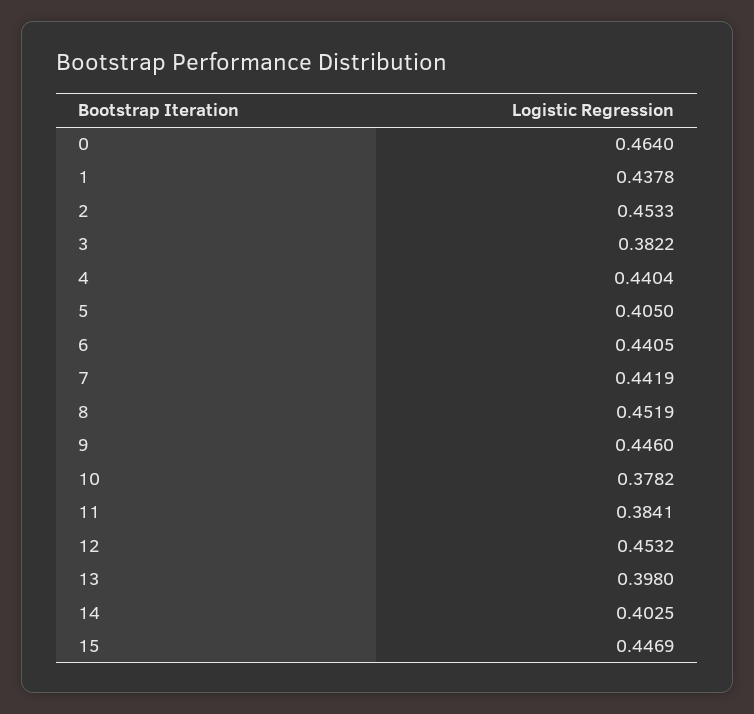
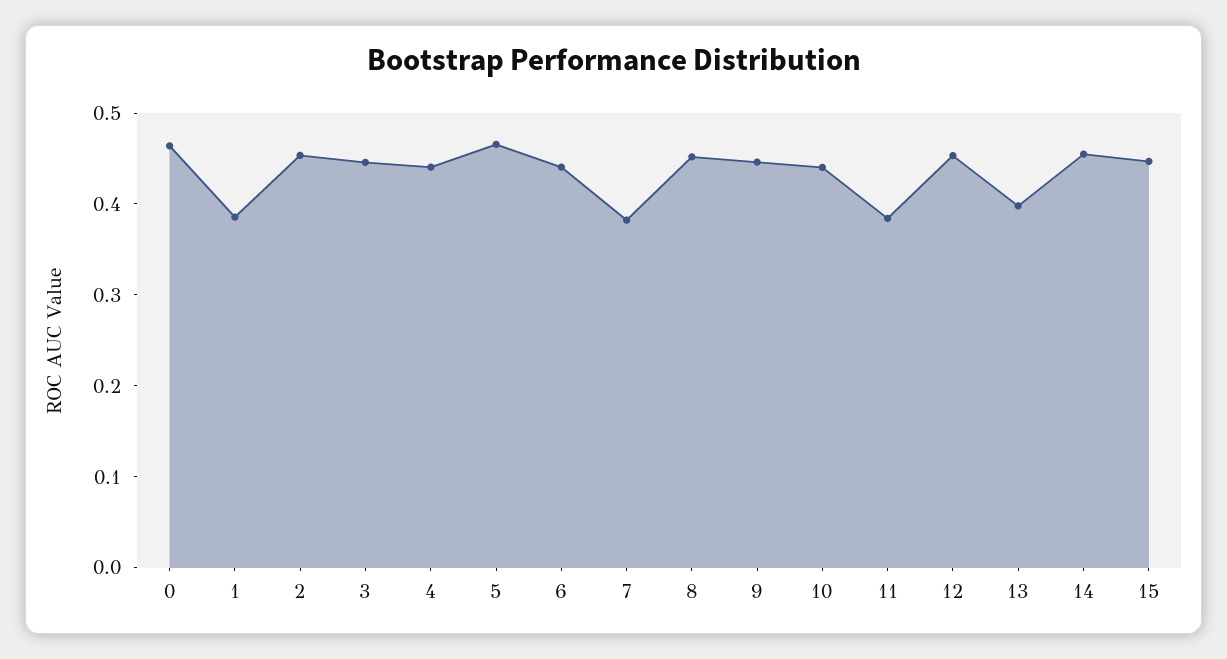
  {
    "0": 0.464,
-   "1": 0.4378,
+   "1": 0.38,
    "2": 0.4533,
-   "3": 0.3822,
+   "3": 0.44,
    "4": 0.4404,
-   "5": 0.405,
+   "5": 0.46,
    "6": 0.4405,
-   "7": 0.4419,
+   "7": 0.38,
    "8": 0.4519,
    "9": 0.446,
-   "10": 0.3782,
+   "10": 0.44,
    "11": 0.3841,
    "12": 0.4532,
    "13": 0.398,
-   "14": 0.4025,
+   "14": 0.46,
    "15": 0.4469
  }

